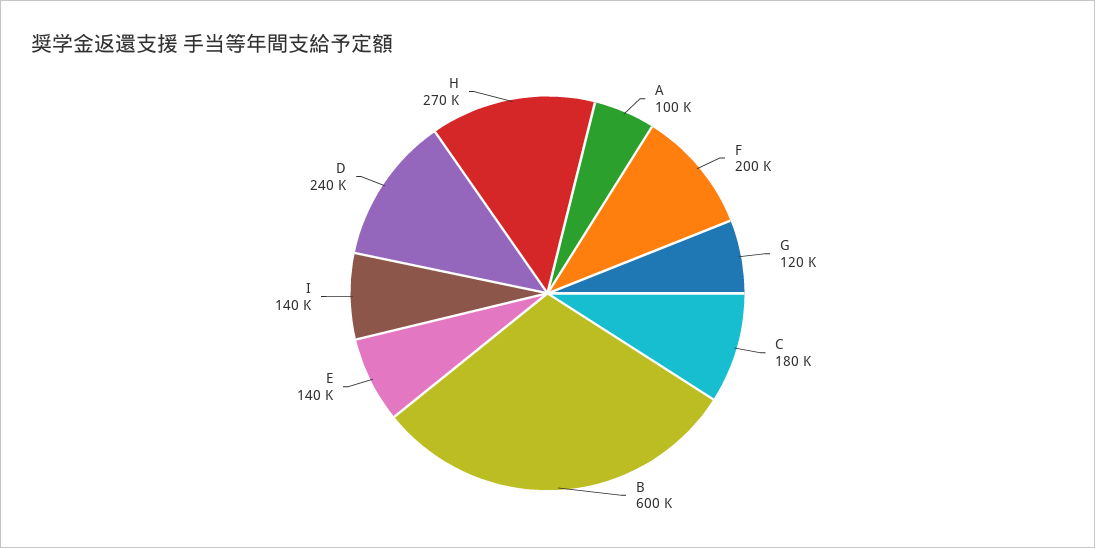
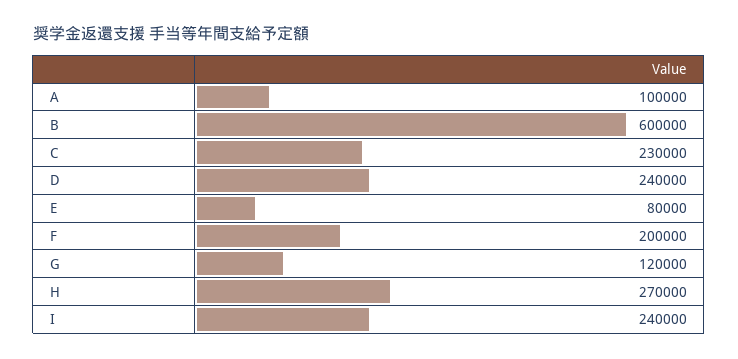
  {
    "A": 100000,
    "F": 200000,
    "G": 120000,
-   "C": 180000,
+   "C": 230000,
    "B": 600000,
-   "E": 140000,
+   "E": 80000,
-   "I": 140000,
+   "I": 240000,
    "D": 240000,
    "H": 270000
  }

